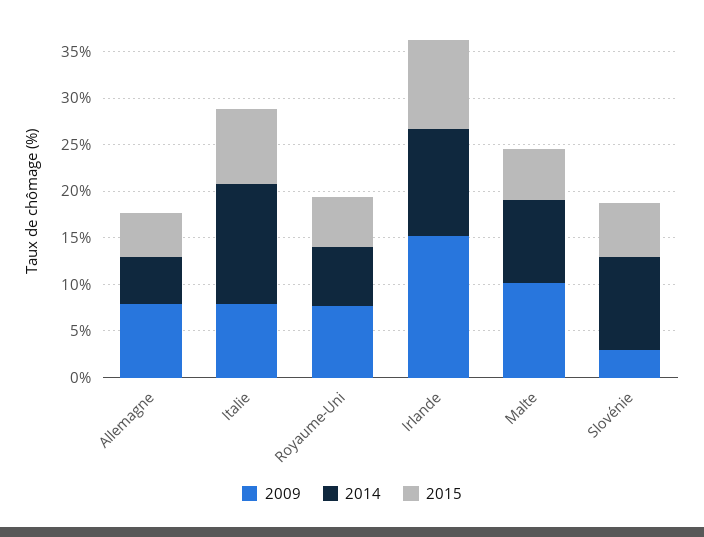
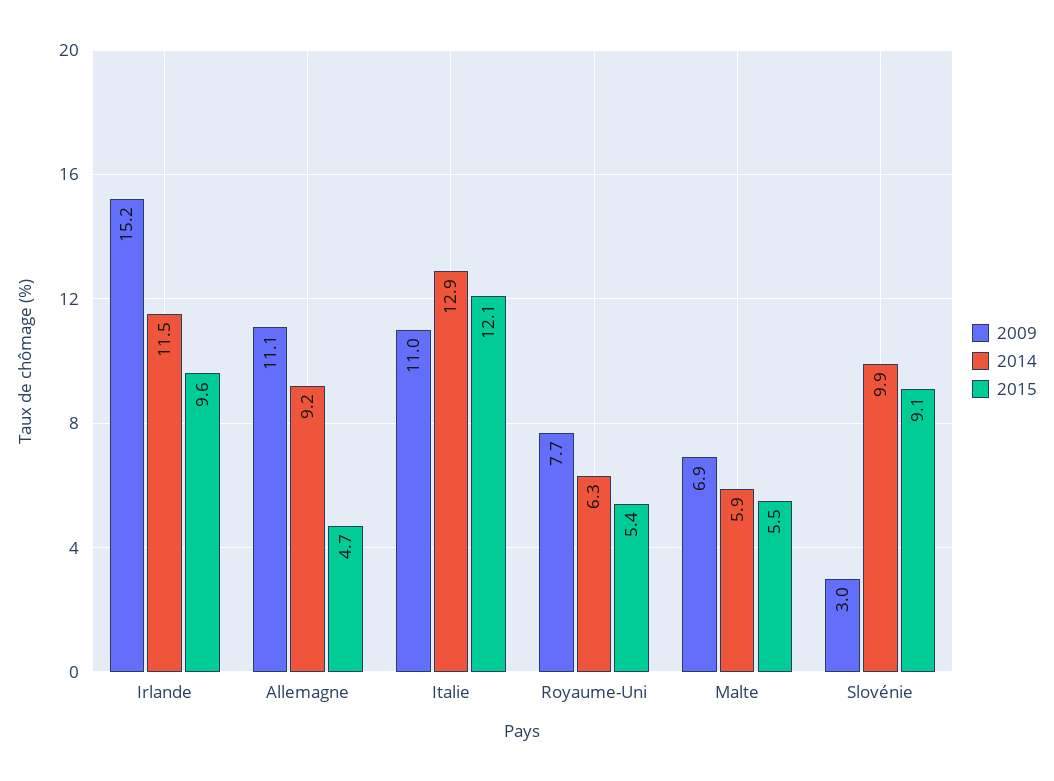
  {
    "2009": {
-     "Allemagne": 8,
+     "Allemagne": 11.1,
-     "Italie": 8,
+     "Italie": 11,
      "Royaume-Uni": 7.7,
      "Irlande": 15.2,
-     "Malte": 10,
+     "Malte": 6.9,
      "Slovénie": 3
    },
    "2014": {
-     "Allemagne": 5,
+     "Allemagne": 9.2,
      "Italie": 12.9,
      "Royaume-Uni": 6.3,
      "Irlande": 11.5,
-     "Malte": 9,
+     "Malte": 5.9,
      "Slovénie": 9.9
    },
    "2015": {
      "Allemagne": 4.7,
-     "Italie": 8,
+     "Italie": 12.1,
      "Royaume-Uni": 5.4,
      "Irlande": 9.6,
      "Malte": 5.5,
-     "Slovénie": 6
+     "Slovénie": 9.1
    }
  }

